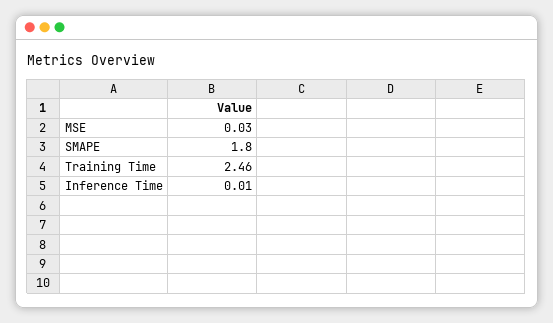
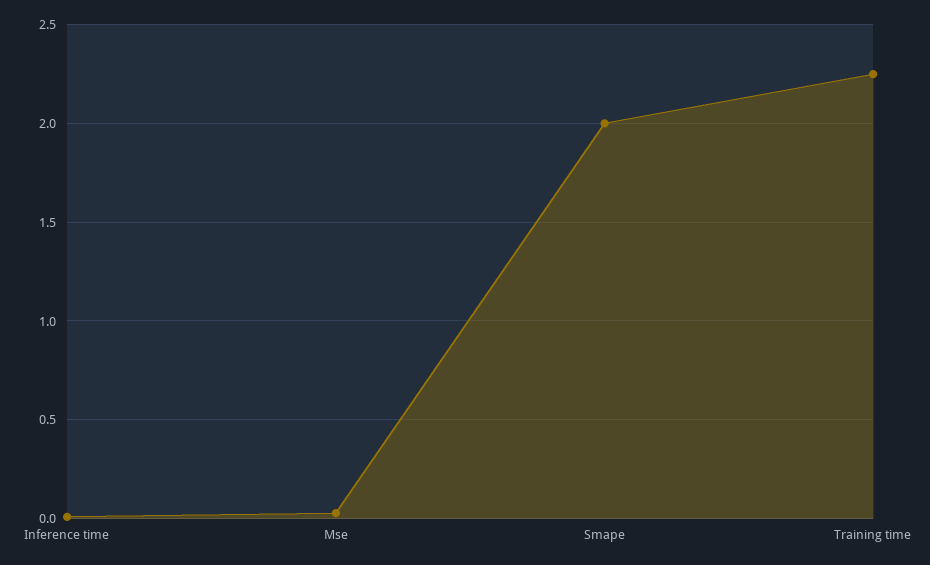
  {
    "MSE": 0.03,
-   "SMAPE": 1.8,
+   "SMAPE": 2,
-   "Training Time": 2.46,
+   "Training Time": 2.25,
    "Inference Time": 0.01
  }

